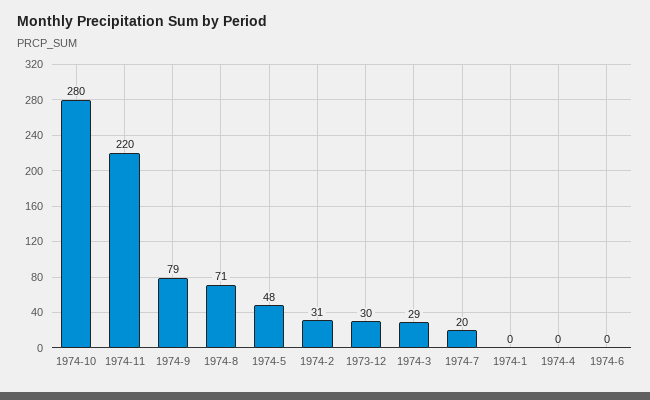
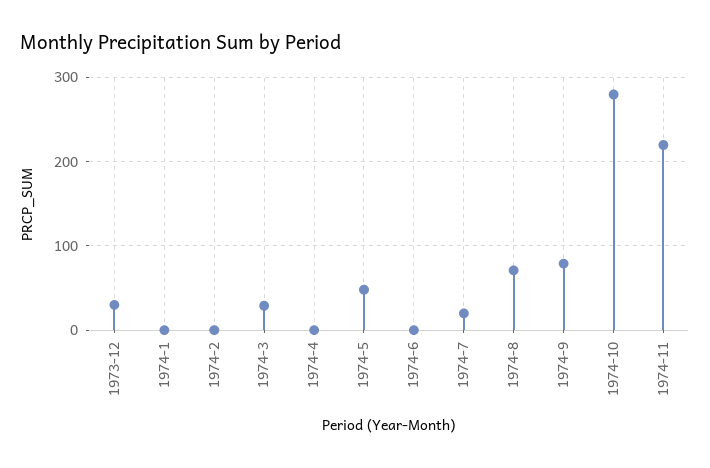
  {
    "1974-10": 280,
    "1974-11": 220,
    "1974-9": 79,
    "1974-8": 71,
    "1974-5": 48,
-   "1974-2": 31,
+   "1974-2": 0,
    "1973-12": 30,
    "1974-3": 29,
    "1974-7": 20,
    "1974-1": 0,
    "1974-4": 0,
    "1974-6": 0
  }

